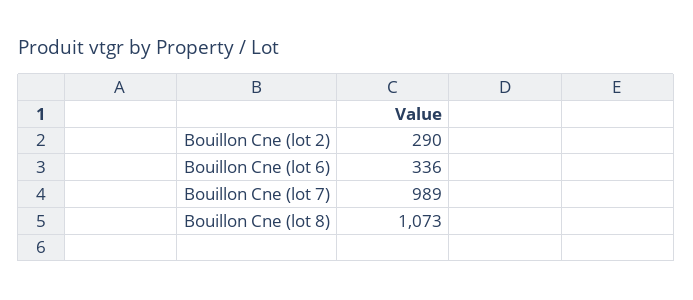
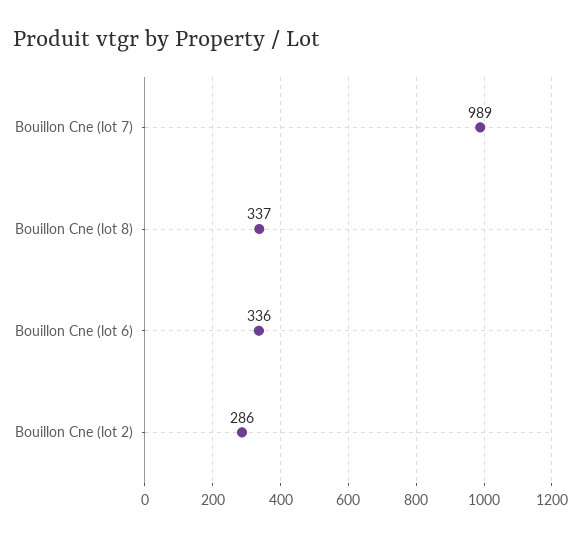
  {
-   "Bouillon Cne (lot 2)": 290,
+   "Bouillon Cne (lot 2)": 286,
    "Bouillon Cne (lot 6)": 336,
    "Bouillon Cne (lot 7)": 989,
-   "Bouillon Cne (lot 8)": 1073
+   "Bouillon Cne (lot 8)": 337
  }

